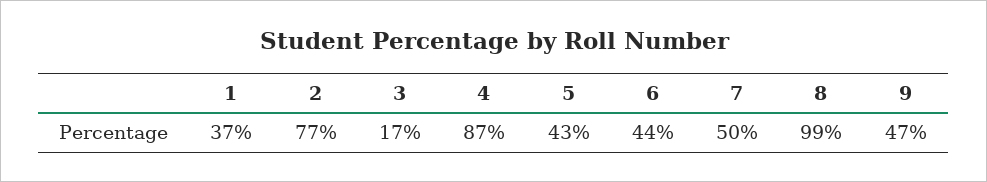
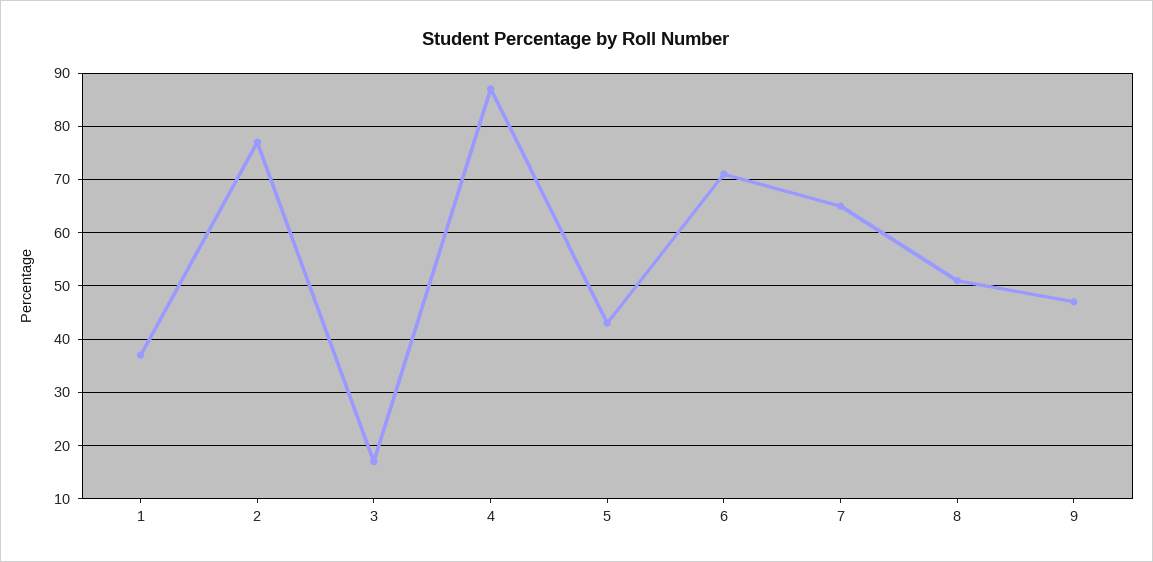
  {
    "1": 37,
    "2": 77,
    "3": 17,
    "4": 87,
    "5": 43,
-   "6": 44,
+   "6": 70,
-   "7": 50,
+   "7": 65,
-   "8": 99,
+   "8": 50,
    "9": 47
  }

